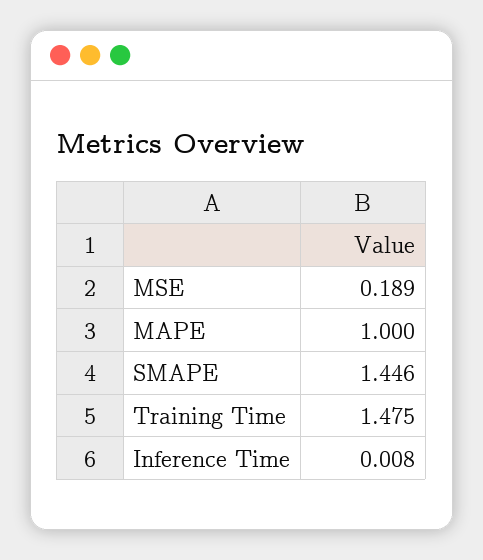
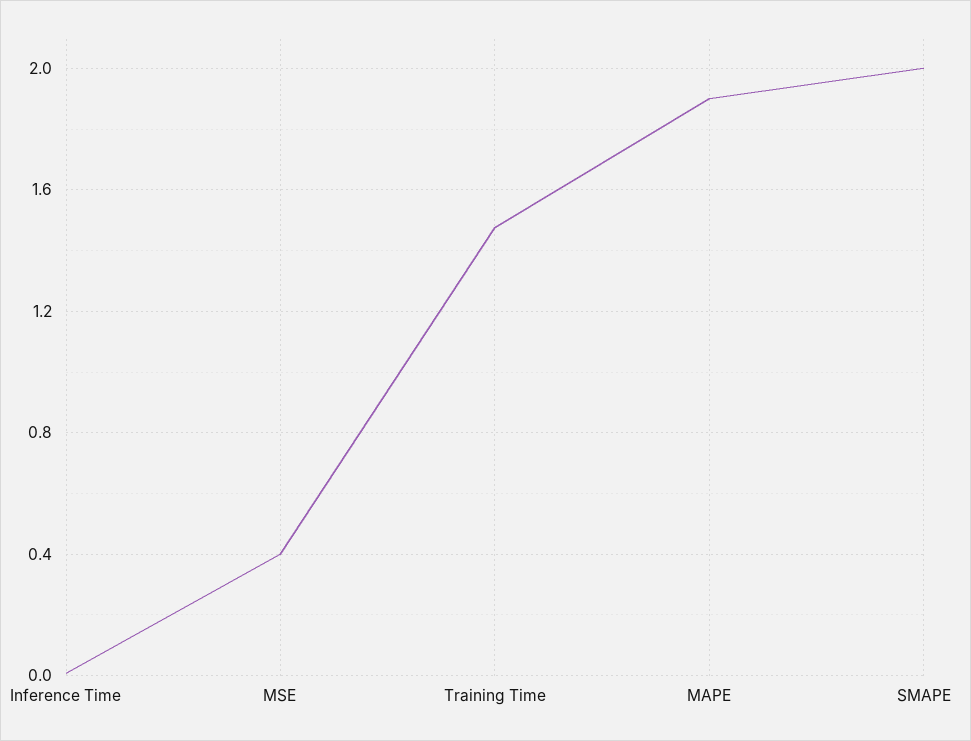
  {
-   "MSE": 0.189,
+   "MSE": 0.4,
-   "MAPE": 1,
+   "MAPE": 1.9,
-   "SMAPE": 1.446,
+   "SMAPE": 2,
    "Training Time": 1.475,
    "Inference Time": 0.008
  }

